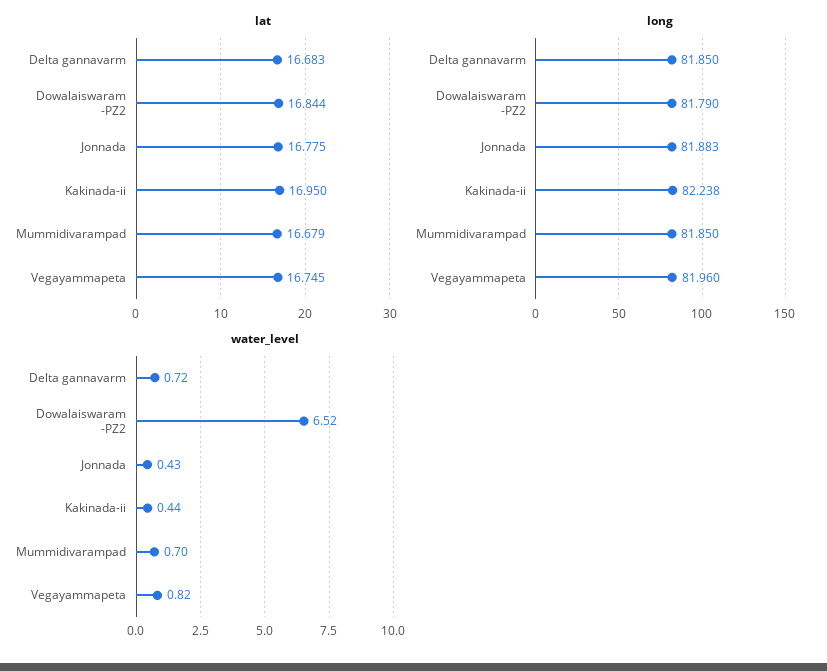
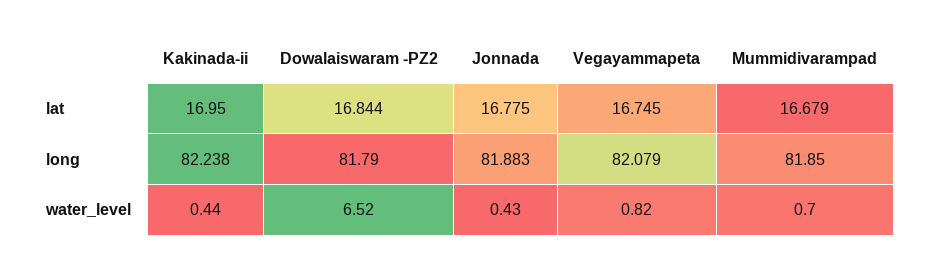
  {
    "lat": {
-     "Delta gannavarm": 16.683,
      "Dowalaiswaram -PZ2": 16.844,
      "Jonnada": 16.775,
      "Kakinada-ii": 16.95,
      "Mummidivarampad": 16.679,
      "Vegayammapeta": 16.745
    },
    "long": {
-     "Delta gannavarm": 81.85,
      "Dowalaiswaram -PZ2": 81.79,
      "Jonnada": 81.883,
      "Kakinada-ii": 82.238,
      "Mummidivarampad": 81.85,
-     "Vegayammapeta": 81.96
+     "Vegayammapeta": 82.079
    },
    "water_level": {
-     "Delta gannavarm": 0.72,
      "Dowalaiswaram -PZ2": 6.52,
      "Jonnada": 0.43,
      "Kakinada-ii": 0.44,
      "Mummidivarampad": 0.7,
      "Vegayammapeta": 0.82
    }
  }

